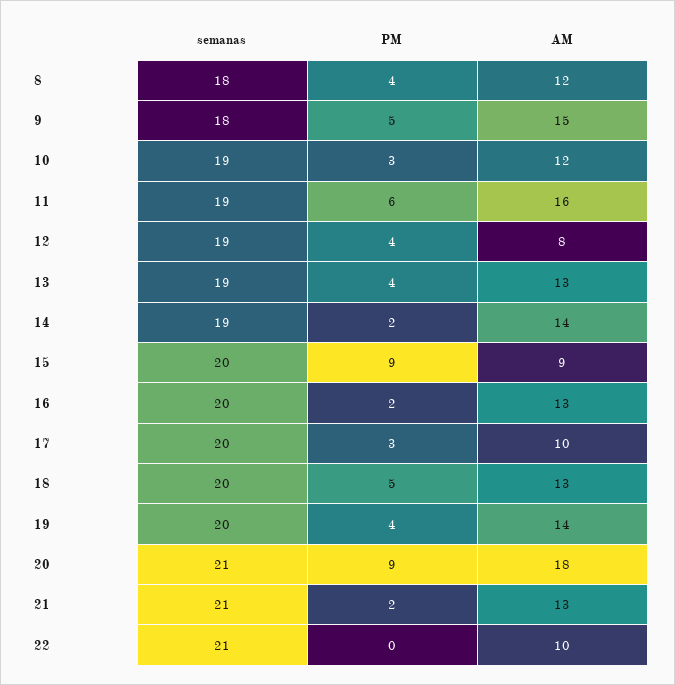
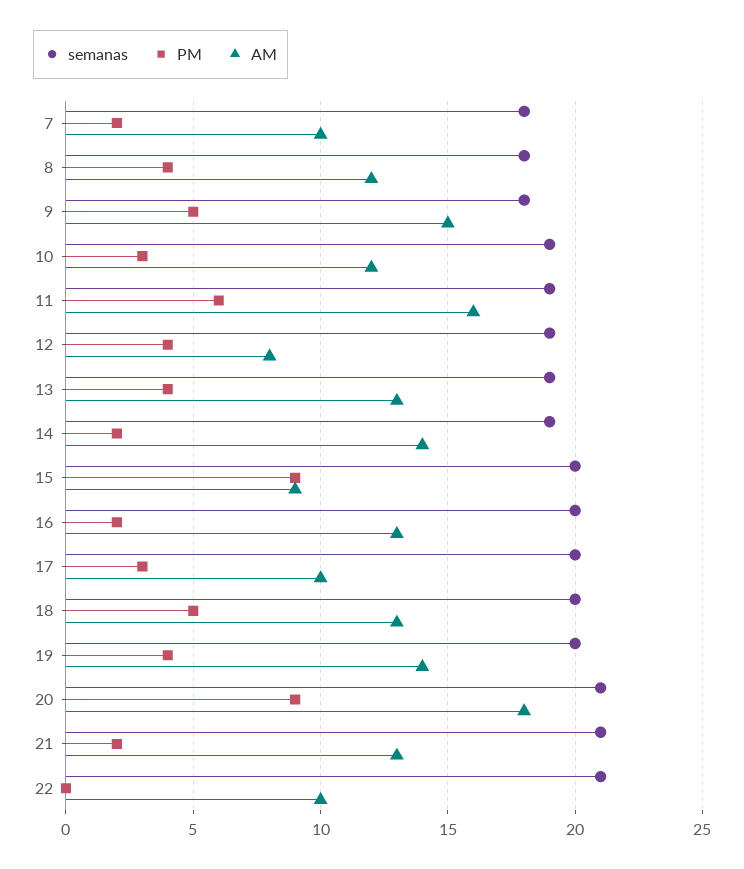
  {
    "semanas": {
      "8": 18,
      "9": 18,
      "10": 19,
      "11": 19,
      "12": 19,
      "13": 19,
      "14": 19,
      "15": 20,
      "16": 20,
      "17": 20,
      "18": 20,
      "19": 20,
      "20": 21,
      "21": 21,
-     "22": 21
+     "22": 21,
+     "7": 18
    },
    "PM": {
      "8": 4,
      "9": 5,
      "10": 3,
      "11": 6,
      "12": 4,
      "13": 4,
      "14": 2,
      "15": 9,
      "16": 2,
      "17": 3,
      "18": 5,
      "19": 4,
      "20": 9,
      "21": 2,
-     "22": 0
+     "22": 0,
+     "7": 2
    },
    "AM": {
      "8": 12,
      "9": 15,
      "10": 12,
      "11": 16,
      "12": 8,
      "13": 13,
      "14": 14,
      "15": 9,
      "16": 13,
      "17": 10,
      "18": 13,
      "19": 14,
      "20": 18,
      "21": 13,
-     "22": 10
+     "22": 10,
+     "7": 10
    }
  }

